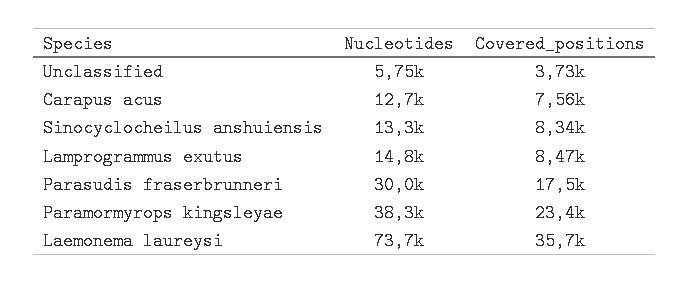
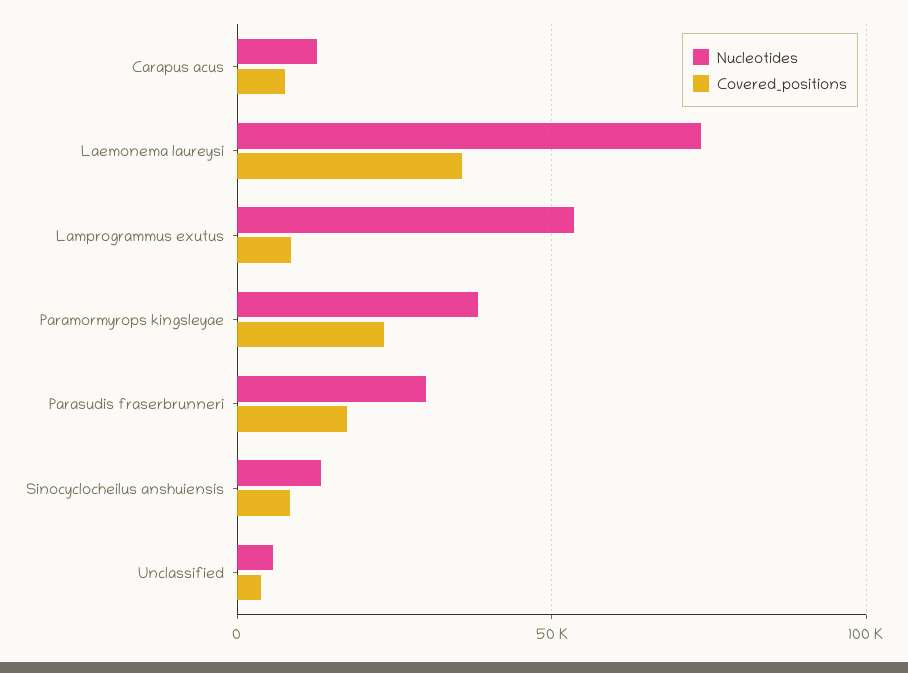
  {
    "Nucleotides": {
      "Unclassified": 5750,
      "Carapus acus": 12700,
      "Sinocyclocheilus anshuiensis": 13300,
-     "Lamprogrammus exutus": 14800,
+     "Lamprogrammus exutus": 55000,
      "Parasudis fraserbrunneri": 30000,
      "Paramormyrops kingsleyae": 38300,
      "Laemonema laureysi": 73700
    },
    "Covered_positions": {
      "Unclassified": 3730,
      "Carapus acus": 7560,
      "Sinocyclocheilus anshuiensis": 8340,
      "Lamprogrammus exutus": 8470,
      "Parasudis fraserbrunneri": 17500,
      "Paramormyrops kingsleyae": 23400,
      "Laemonema laureysi": 35700
    }
  }

